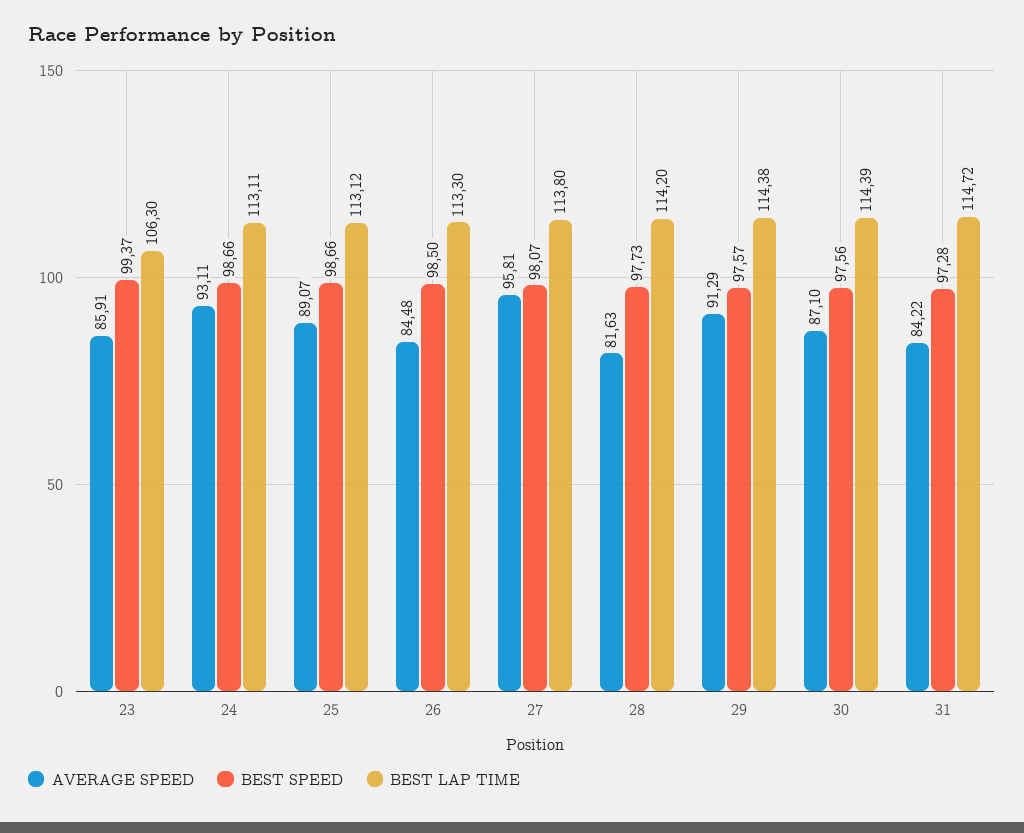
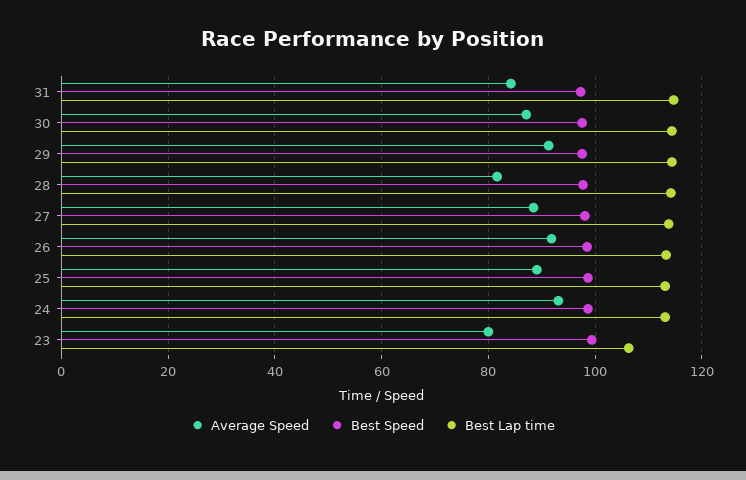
  {
    "AVERAGE SPEED": {
-     "23": 85.91,
+     "23": 80,
      "24": 93.11,
      "25": 89.07,
-     "26": 84.48,
+     "26": 92,
-     "27": 95.81,
+     "27": 88,
      "28": 81.63,
      "29": 91.29,
      "30": 87.1,
      "31": 84.22
    },
    "BEST SPEED": {
      "23": 99.37,
      "24": 98.66,
      "25": 98.66,
      "26": 98.5,
      "27": 98.07,
      "28": 97.73,
      "29": 97.57,
      "30": 97.56,
      "31": 97.28
    },
    "BEST LAP TIME": {
      "23": 106.3,
      "24": 113.11,
      "25": 113.12,
      "26": 113.3,
      "27": 113.8,
      "28": 114.2,
      "29": 114.38,
      "30": 114.39,
      "31": 114.72
    }
  }

